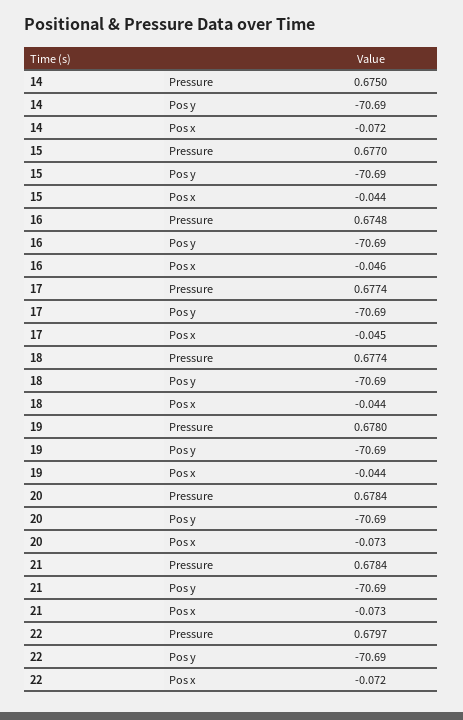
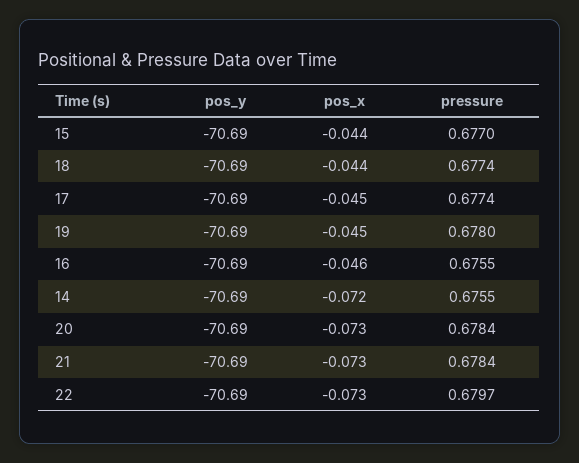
  {
    "14": {
-     "Pressure": 0.675,
+     "Pressure": 0.6755,
      "Pos y": -70.69,
      "Pos x": -0.072
    },
    "15": {
      "Pressure": 0.677,
      "Pos y": -70.69,
      "Pos x": -0.044
    },
    "16": {
-     "Pressure": 0.6748,
+     "Pressure": 0.6755,
      "Pos y": -70.69,
      "Pos x": -0.046
    },
    "17": {
      "Pressure": 0.6774,
      "Pos y": -70.69,
      "Pos x": -0.045
    },
    "18": {
      "Pressure": 0.6774,
      "Pos y": -70.69,
      "Pos x": -0.044
    },
    "19": {
      "Pressure": 0.678,
      "Pos y": -70.69,
-     "Pos x": -0.044
+     "Pos x": -0.045
    },
    "20": {
      "Pressure": 0.6784,
      "Pos y": -70.69,
      "Pos x": -0.073
    },
    "21": {
      "Pressure": 0.6784,
      "Pos y": -70.69,
      "Pos x": -0.073
    },
    "22": {
      "Pressure": 0.6797,
      "Pos y": -70.69,
-     "Pos x": -0.072
+     "Pos x": -0.073
    }
  }

